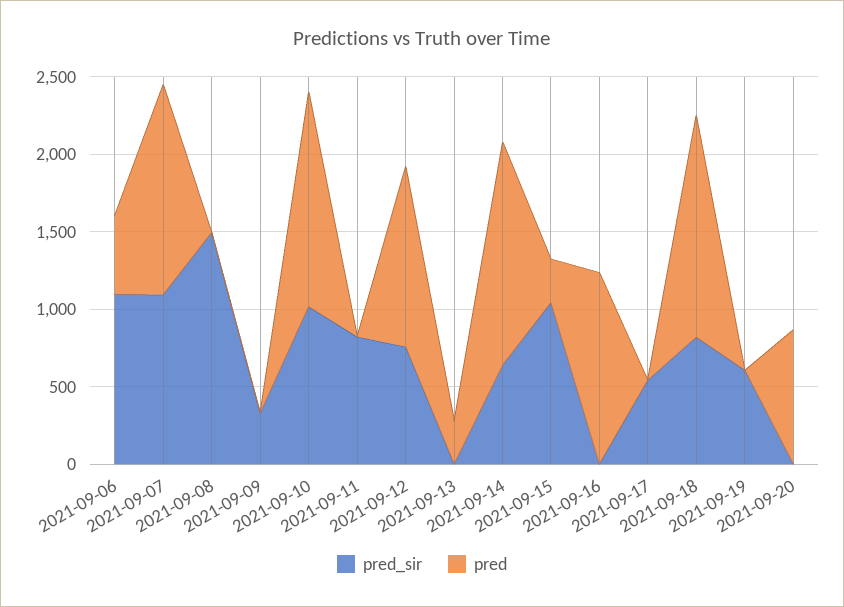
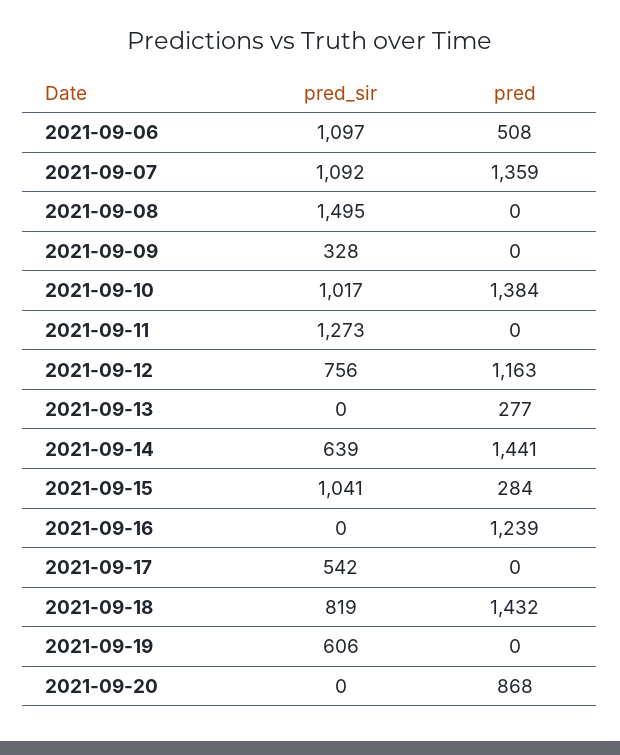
  {
    "pred_sir": {
      "2021-09-06": 1097,
      "2021-09-07": 1092,
      "2021-09-08": 1495,
      "2021-09-09": 328,
      "2021-09-10": 1017,
-     "2021-09-11": 800,
+     "2021-09-11": 1273,
      "2021-09-12": 756,
      "2021-09-13": 0,
      "2021-09-14": 639,
      "2021-09-15": 1041,
      "2021-09-16": 0,
      "2021-09-17": 542,
      "2021-09-18": 819,
      "2021-09-19": 606,
      "2021-09-20": 0
    },
    "pred": {
      "2021-09-06": 508,
      "2021-09-07": 1359,
      "2021-09-08": 0,
      "2021-09-09": 0,
      "2021-09-10": 1384,
      "2021-09-11": 0,
      "2021-09-12": 1163,
      "2021-09-13": 277,
      "2021-09-14": 1441,
      "2021-09-15": 284,
      "2021-09-16": 1239,
      "2021-09-17": 0,
      "2021-09-18": 1432,
      "2021-09-19": 0,
      "2021-09-20": 868
    }
  }

